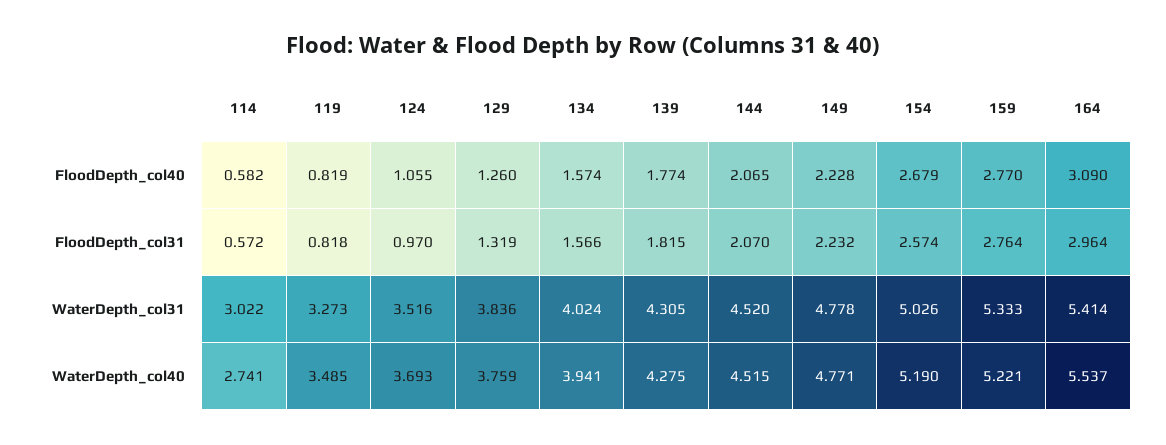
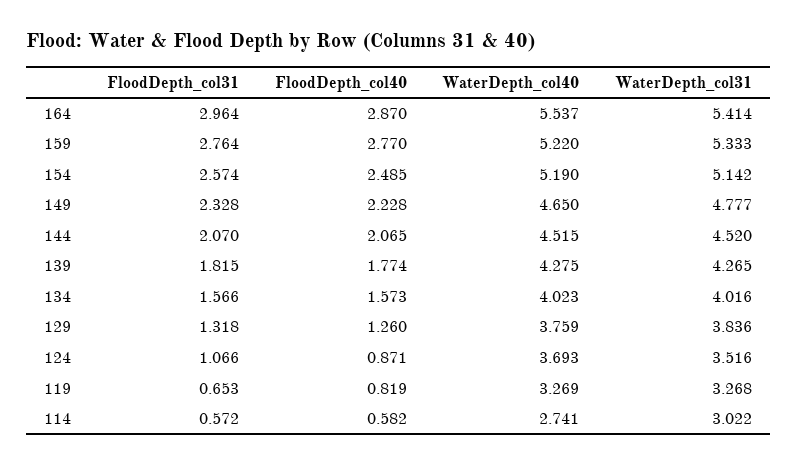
  {
    "114": {
      "FloodDepth_col40": 0.582,
      "FloodDepth_col31": 0.572,
      "WaterDepth_col31": 3.022,
      "WaterDepth_col40": 2.741
    },
    "119": {
      "FloodDepth_col40": 0.819,
-     "FloodDepth_col31": 0.818,
+     "FloodDepth_col31": 0.653,
-     "WaterDepth_col31": 3.273,
+     "WaterDepth_col31": 3.268,
-     "WaterDepth_col40": 3.485
+     "WaterDepth_col40": 3.269
    },
    "124": {
-     "FloodDepth_col40": 1.055,
+     "FloodDepth_col40": 0.871,
-     "FloodDepth_col31": 0.97,
+     "FloodDepth_col31": 1.066,
      "WaterDepth_col31": 3.516,
      "WaterDepth_col40": 3.693
    },
    "129": {
      "FloodDepth_col40": 1.26,
-     "FloodDepth_col31": 1.319,
+     "FloodDepth_col31": 1.318,
      "WaterDepth_col31": 3.836,
      "WaterDepth_col40": 3.759
    },
    "134": {
-     "FloodDepth_col40": 1.574,
+     "FloodDepth_col40": 1.573,
      "FloodDepth_col31": 1.566,
-     "WaterDepth_col31": 4.024,
+     "WaterDepth_col31": 4.016,
-     "WaterDepth_col40": 3.941
+     "WaterDepth_col40": 4.023
    },
    "139": {
      "FloodDepth_col40": 1.774,
      "FloodDepth_col31": 1.815,
-     "WaterDepth_col31": 4.305,
+     "WaterDepth_col31": 4.265,
      "WaterDepth_col40": 4.275
    },
    "144": {
      "FloodDepth_col40": 2.065,
      "FloodDepth_col31": 2.07,
      "WaterDepth_col31": 4.52,
      "WaterDepth_col40": 4.515
    },
    "149": {
      "FloodDepth_col40": 2.228,
-     "FloodDepth_col31": 2.232,
+     "FloodDepth_col31": 2.328,
-     "WaterDepth_col31": 4.778,
+     "WaterDepth_col31": 4.777,
-     "WaterDepth_col40": 4.771
+     "WaterDepth_col40": 4.65
    },
    "154": {
-     "FloodDepth_col40": 2.679,
+     "FloodDepth_col40": 2.485,
      "FloodDepth_col31": 2.574,
-     "WaterDepth_col31": 5.026,
+     "WaterDepth_col31": 5.142,
      "WaterDepth_col40": 5.19
    },
    "159": {
      "FloodDepth_col40": 2.77,
      "FloodDepth_col31": 2.764,
      "WaterDepth_col31": 5.333,
-     "WaterDepth_col40": 5.221
+     "WaterDepth_col40": 5.22
    },
    "164": {
-     "FloodDepth_col40": 3.09,
+     "FloodDepth_col40": 2.87,
      "FloodDepth_col31": 2.964,
      "WaterDepth_col31": 5.414,
      "WaterDepth_col40": 5.537
    }
  }

